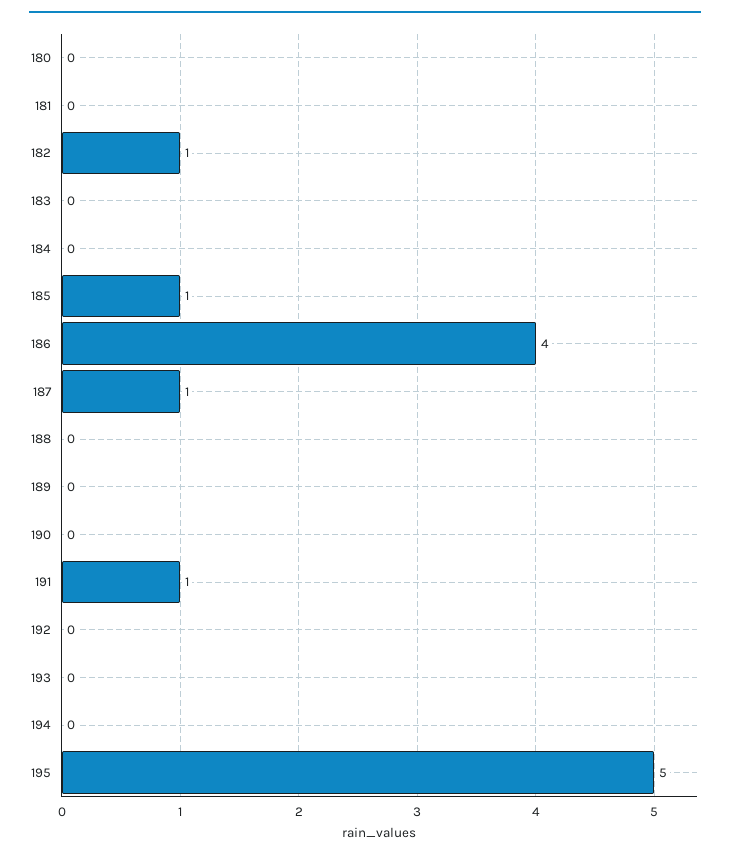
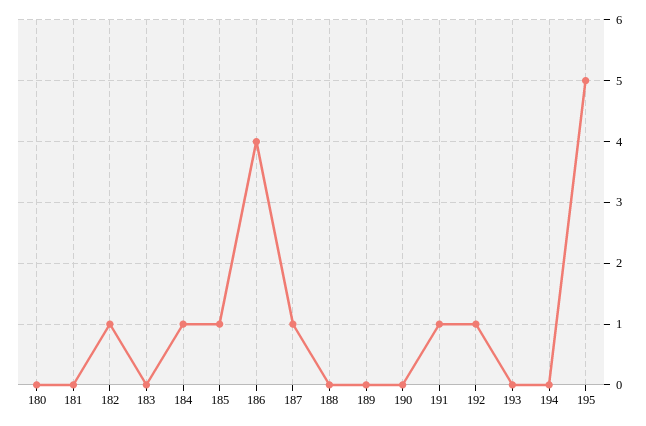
  {
    "180": 0,
    "181": 0,
    "182": 1,
    "183": 0,
-   "184": 0,
+   "184": 1,
    "185": 1,
    "186": 4,
    "187": 1,
    "188": 0,
    "189": 0,
    "190": 0,
    "191": 1,
-   "192": 0,
+   "192": 1,
    "193": 0,
    "194": 0,
    "195": 5
  }

